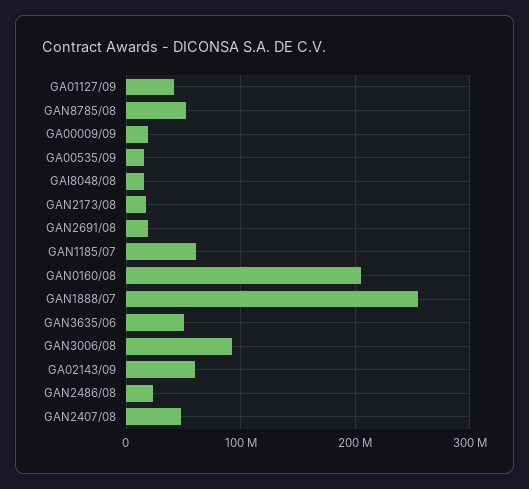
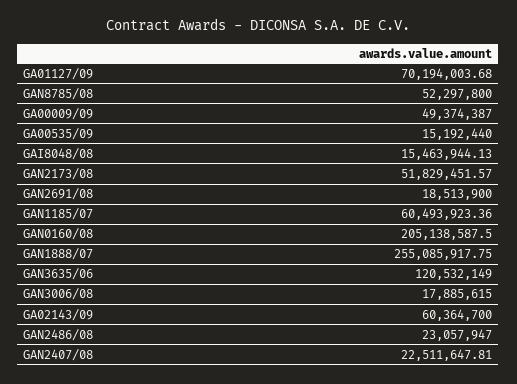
  {
-   "GA01127/09": 40000000,
+   "GA01127/09": 70194003.68,
    "GAN8785/08": 52297800,
-   "GA00009/09": 20000000,
+   "GA00009/09": 49374387,
    "GA00535/09": 15192440,
    "GAI8048/08": 15463944.13,
-   "GAN2173/08": 20000000,
+   "GAN2173/08": 51829451.57,
    "GAN2691/08": 18513900,
    "GAN1185/07": 60493923.36,
    "GAN0160/08": 205138587.5,
    "GAN1888/07": 255085917.75,
-   "GAN3635/06": 50000000,
+   "GAN3635/06": 120532149,
-   "GAN3006/08": 90000000,
+   "GAN3006/08": 17885615,
    "GA02143/09": 60364700,
    "GAN2486/08": 23057947,
-   "GAN2407/08": 50000000
+   "GAN2407/08": 22511647.81
  }

